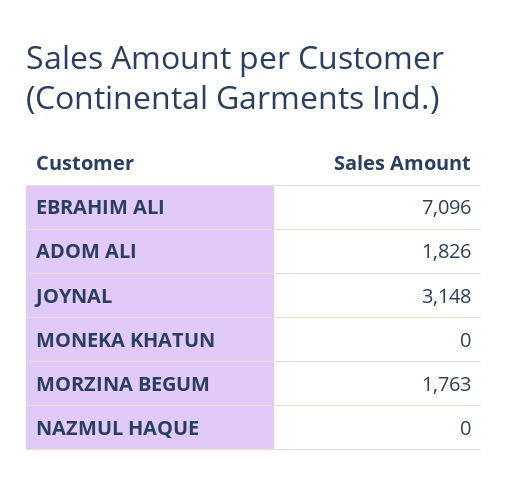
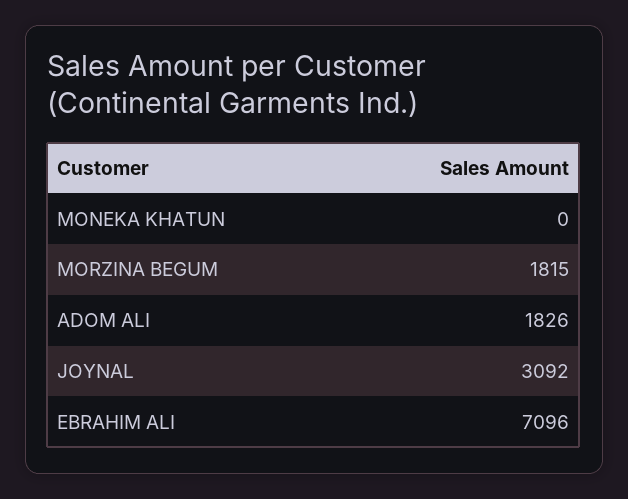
  {
    "EBRAHIM ALI": 7096,
    "ADOM ALI": 1826,
-   "JOYNAL": 3148,
+   "JOYNAL": 3092,
    "MONEKA KHATUN": 0,
-   "MORZINA BEGUM": 1763,
+   "MORZINA BEGUM": 1815
-   "NAZMUL HAQUE": 0
  }

